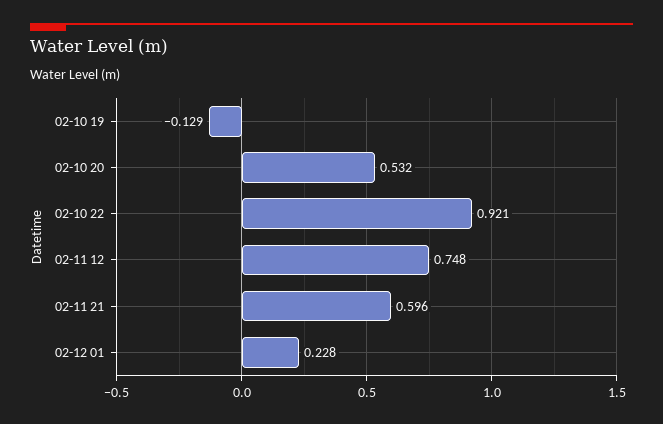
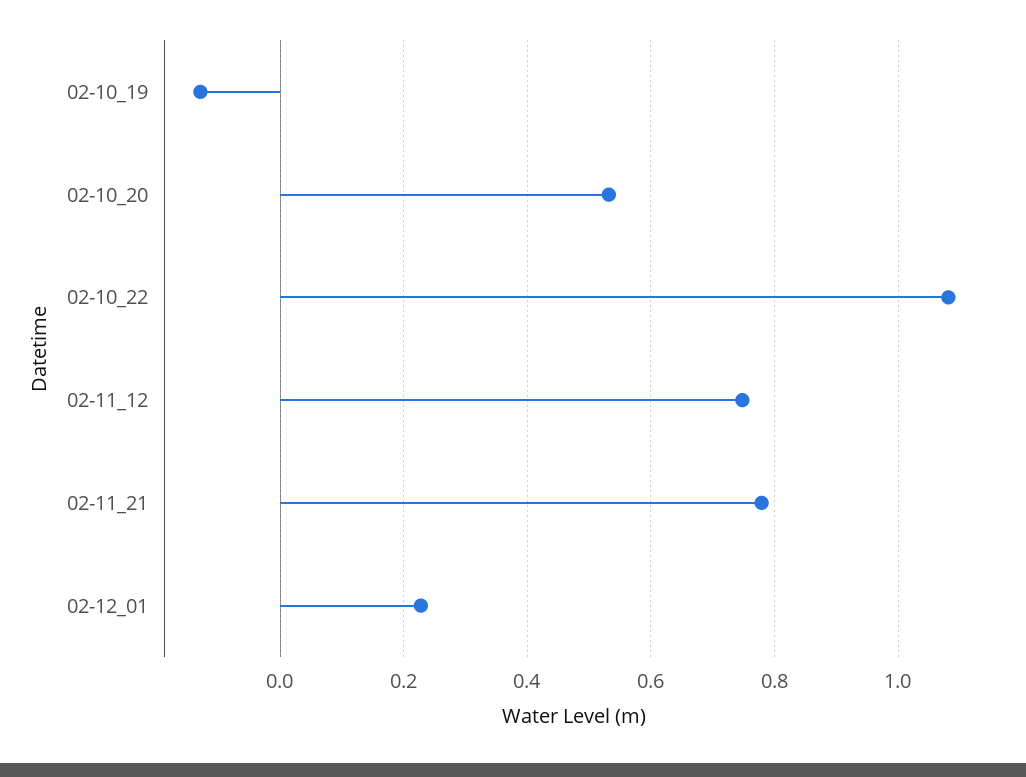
  {
    "02-10 19": -0.129,
    "02-10 20": 0.532,
-   "02-10 22": 0.921,
+   "02-10 22": 1.08,
    "02-11 12": 0.748,
-   "02-11 21": 0.596,
+   "02-11 21": 0.78,
    "02-12 01": 0.228
  }

